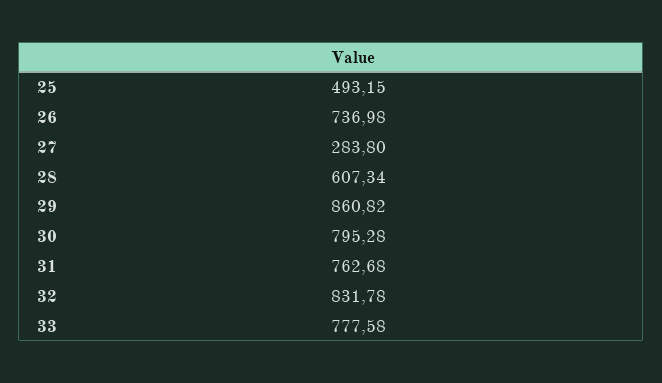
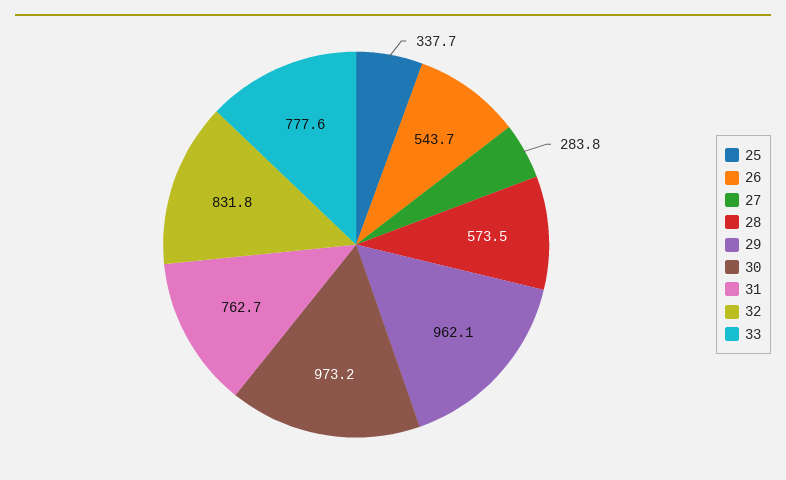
  {
-   "25": 493.15,
+   "25": 337.7,
-   "26": 736.98,
+   "26": 543.7,
    "27": 283.8,
-   "28": 607.34,
+   "28": 573.5,
-   "29": 860.82,
+   "29": 962.1,
-   "30": 795.28,
+   "30": 973.2,
    "31": 762.68,
    "32": 831.78,
    "33": 777.58
  }

